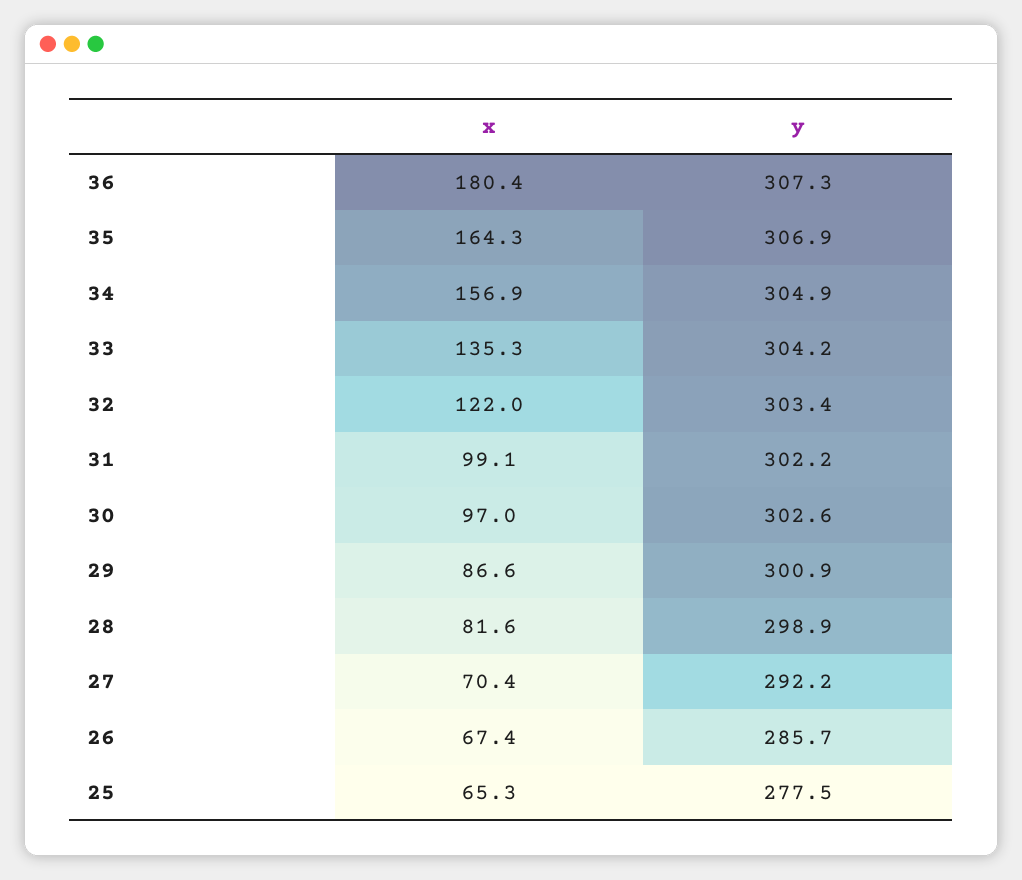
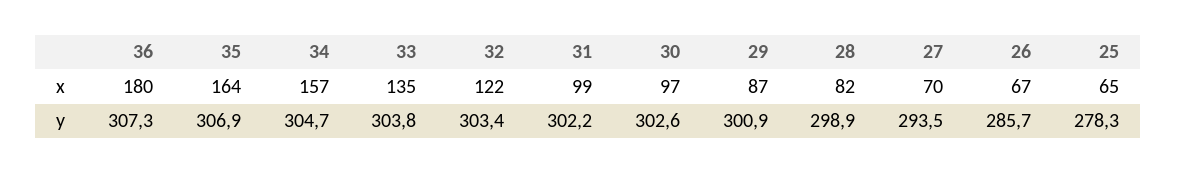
  {
    "x": {
      "36": 180.4,
      "35": 164.3,
      "34": 156.9,
      "33": 135.3,
      "32": 122,
      "31": 99.1,
      "30": 97,
      "29": 86.6,
      "28": 81.6,
      "27": 70.4,
      "26": 67.4,
      "25": 65.3
    },
    "y": {
      "36": 307.3,
      "35": 306.9,
-     "34": 304.9,
+     "34": 304.7,
-     "33": 304.2,
+     "33": 303.8,
      "32": 303.4,
      "31": 302.2,
      "30": 302.6,
      "29": 300.9,
      "28": 298.9,
-     "27": 292.2,
+     "27": 293.5,
      "26": 285.7,
-     "25": 277.5
+     "25": 278.3
    }
  }

